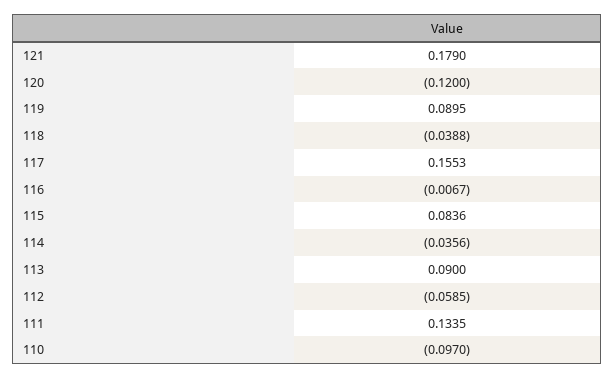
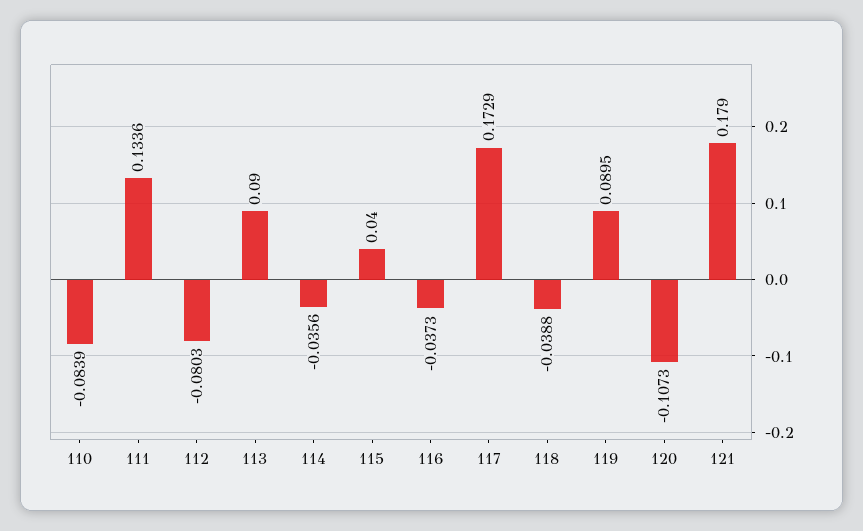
  {
    "121": 0.179,
-   "120": -0.12,
+   "120": -0.1073,
    "119": 0.0895,
    "118": -0.0388,
-   "117": 0.1553,
+   "117": 0.1729,
-   "116": -0.0067,
+   "116": -0.0373,
-   "115": 0.0836,
+   "115": 0.04,
    "114": -0.0356,
    "113": 0.09,
-   "112": -0.0585,
+   "112": -0.0803,
-   "111": 0.1335,
+   "111": 0.1336,
-   "110": -0.097
+   "110": -0.0839
  }

